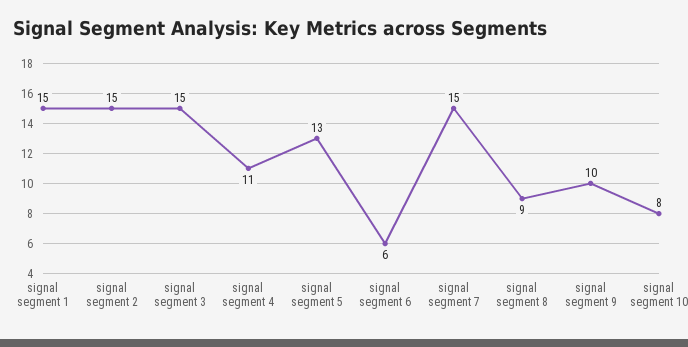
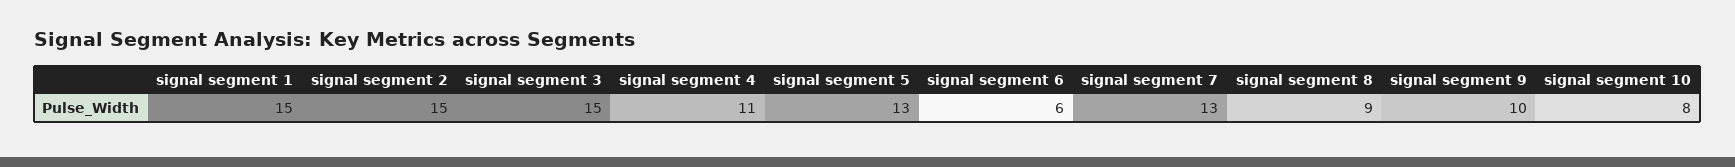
  {
    "signal segment 1": 15,
    "signal segment 2": 15,
    "signal segment 3": 15,
    "signal segment 4": 11,
    "signal segment 5": 13,
    "signal segment 6": 6,
-   "signal segment 7": 15,
+   "signal segment 7": 13,
    "signal segment 8": 9,
    "signal segment 9": 10,
    "signal segment 10": 8
  }

